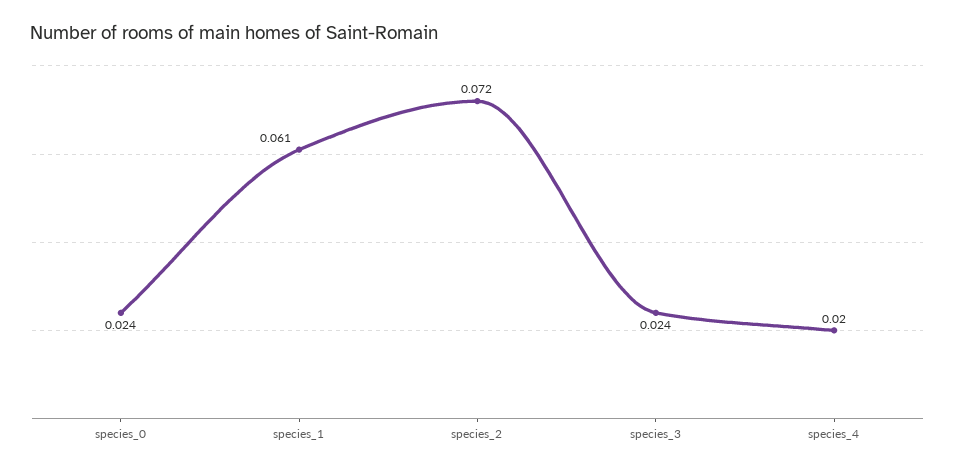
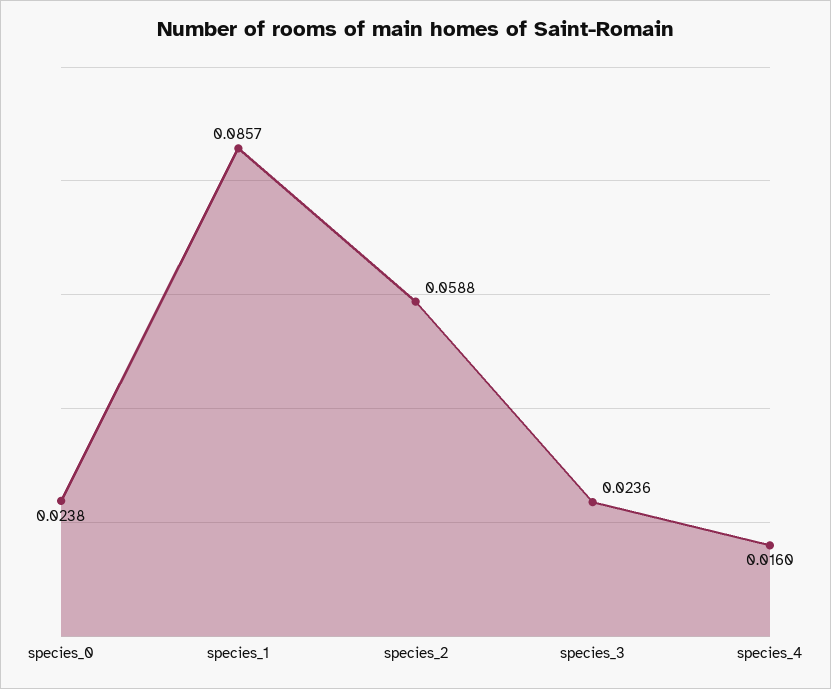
  {
    "species_0": 0.0238,
-   "species_1": 0.061,
+   "species_1": 0.0857,
-   "species_2": 0.072,
+   "species_2": 0.0588,
    "species_3": 0.0236,
-   "species_4": 0.02
+   "species_4": 0.016
  }

